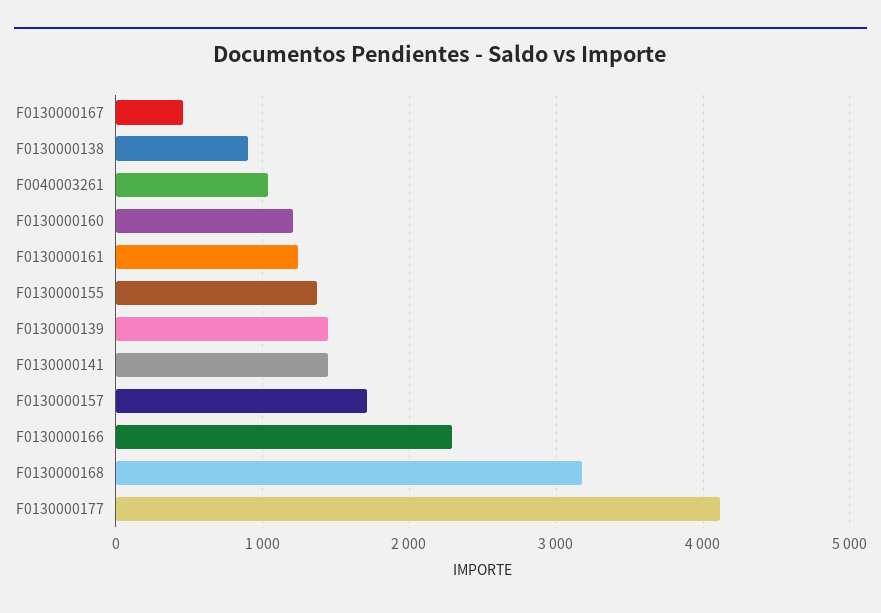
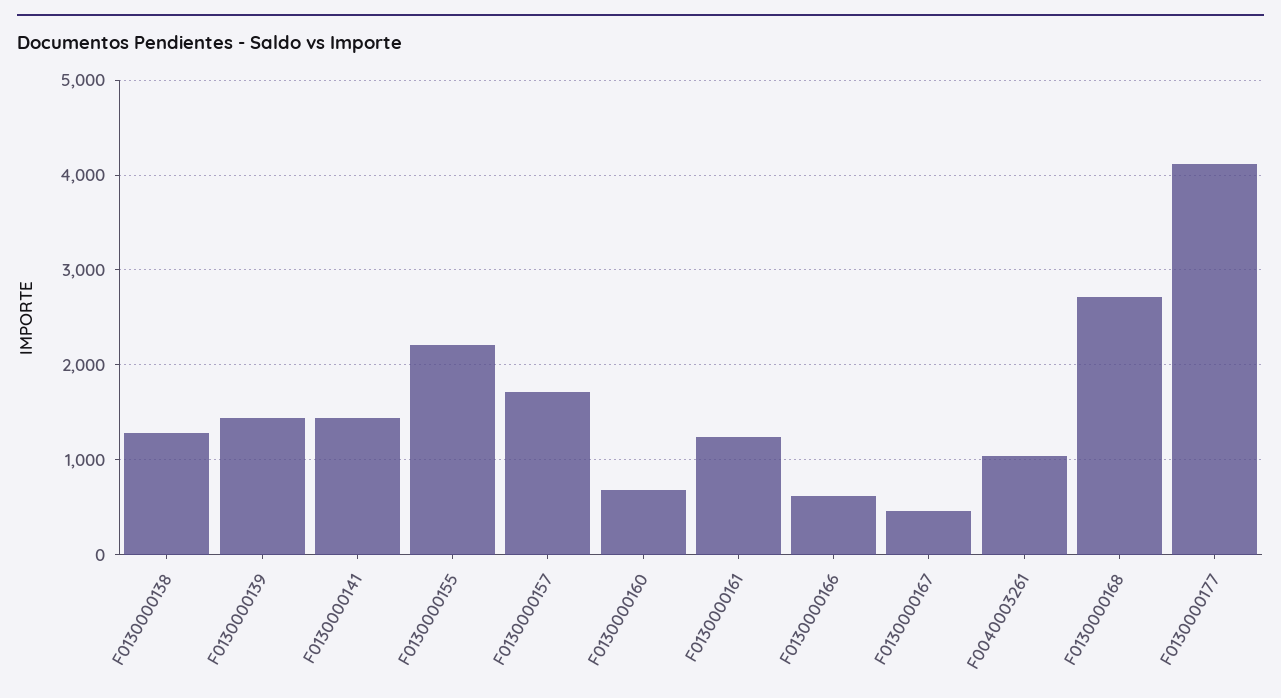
  {
    "F0130000167": 500,
-   "F0130000138": 900,
+   "F0130000138": 1300,
    "F0040003261": 1000,
-   "F0130000160": 1200,
+   "F0130000160": 700,
    "F0130000161": 1200,
-   "F0130000155": 1400,
+   "F0130000155": 2200,
    "F0130000139": 1400,
    "F0130000141": 1400,
    "F0130000157": 1700,
-   "F0130000166": 2300,
+   "F0130000166": 600,
-   "F0130000168": 3200,
+   "F0130000168": 2700,
    "F0130000177": 4100
  }

